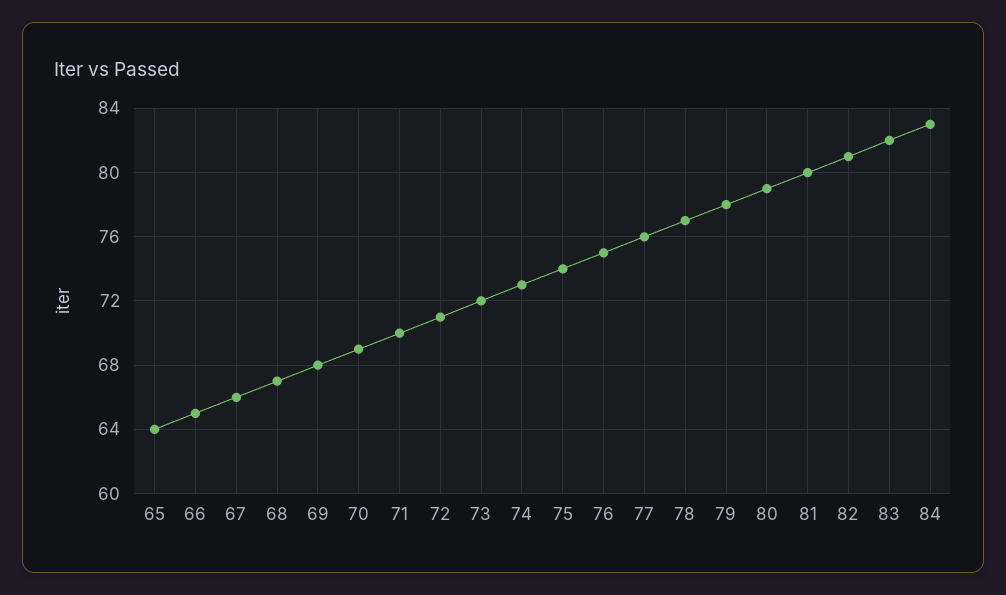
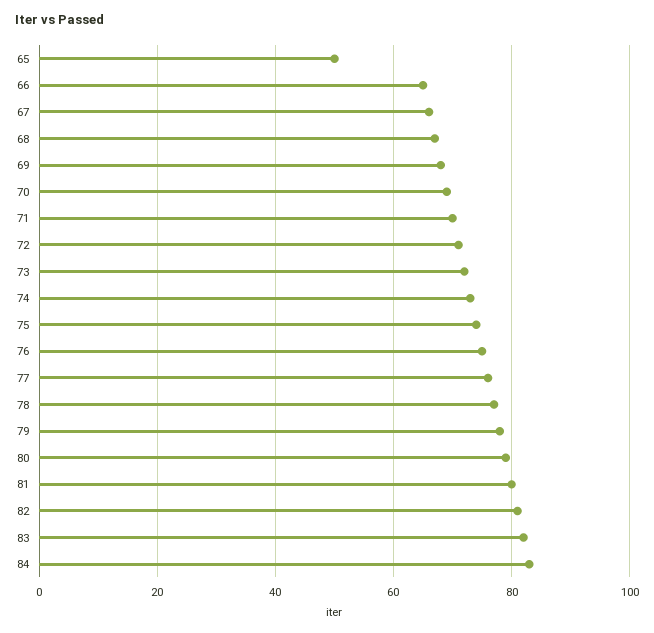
  {
-   "65": 64,
+   "65": 50,
    "66": 65,
    "67": 66,
    "68": 67,
    "69": 68,
    "70": 69,
    "71": 70,
    "72": 71,
    "73": 72,
    "74": 73,
    "75": 74,
    "76": 75,
    "77": 76,
    "78": 77,
    "79": 78,
    "80": 79,
    "81": 80,
    "82": 81,
    "83": 82,
    "84": 83
  }

